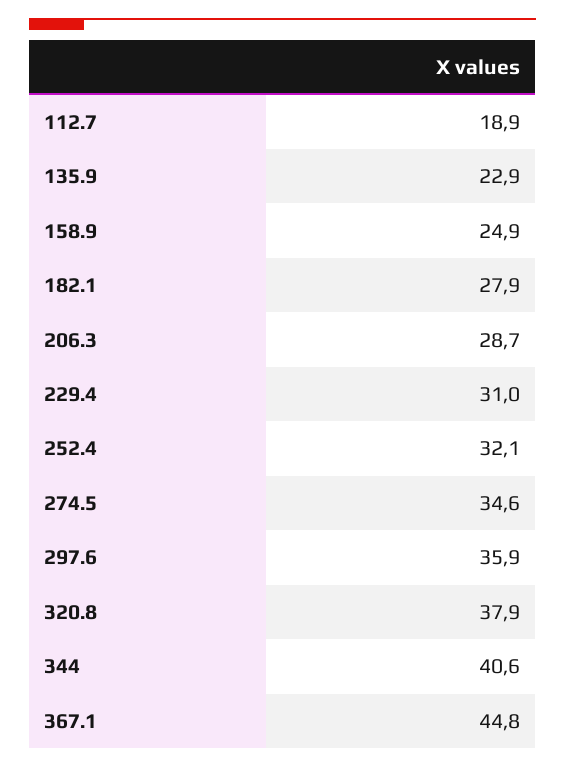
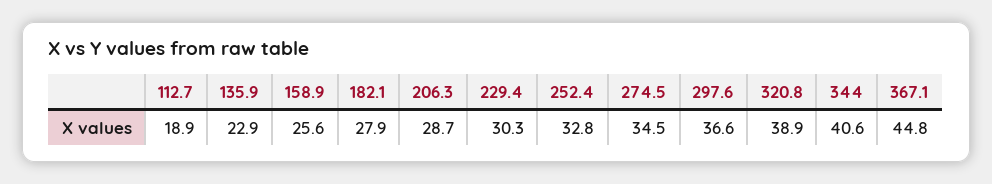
  {
    "112.7": 18.9,
    "135.9": 22.9,
-   "158.9": 24.9,
+   "158.9": 25.6,
    "182.1": 27.9,
    "206.3": 28.7,
-   "229.4": 31,
+   "229.4": 30.3,
-   "252.4": 32.1,
+   "252.4": 32.8,
-   "274.5": 34.6,
+   "274.5": 34.5,
-   "297.6": 35.9,
+   "297.6": 36.6,
-   "320.8": 37.9,
+   "320.8": 38.9,
    "344": 40.6,
    "367.1": 44.8
  }

